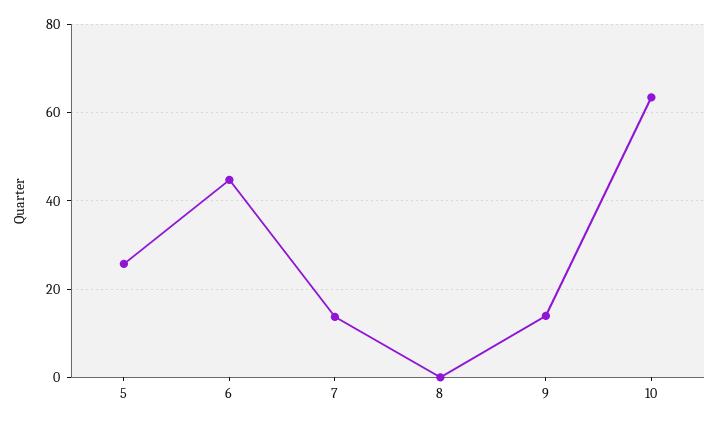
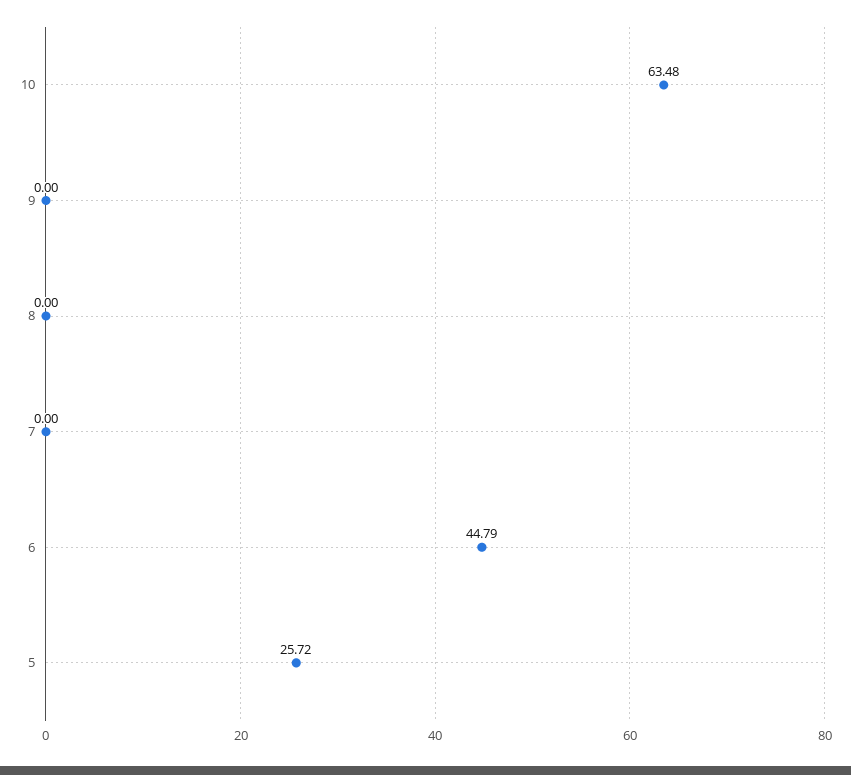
  {
    "5": 25.72,
    "6": 44.79,
-   "7": 14,
+   "7": 0,
    "8": 0,
-   "9": 14,
+   "9": 0,
    "10": 63.48
  }

